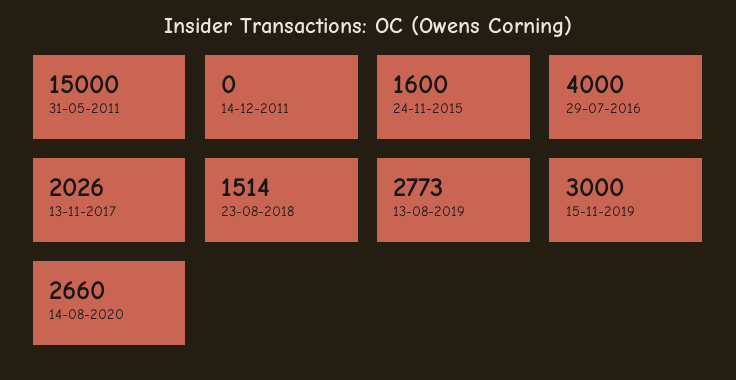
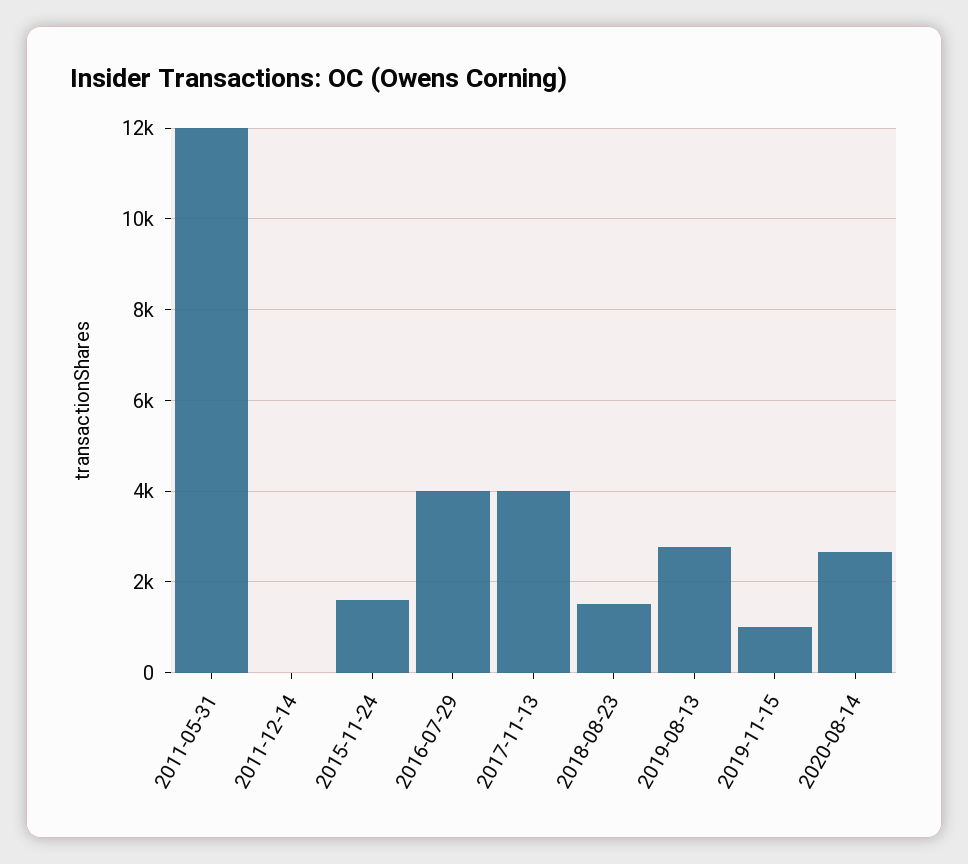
  {
-   "31-05-2011": 15000,
+   "31-05-2011": 12000,
    "14-12-2011": 0,
    "24-11-2015": 1600,
    "29-07-2016": 4000,
-   "13-11-2017": 2026,
+   "13-11-2017": 4000,
    "23-08-2018": 1514,
    "13-08-2019": 2773,
-   "15-11-2019": 3000,
+   "15-11-2019": 1000,
    "14-08-2020": 2660
  }

